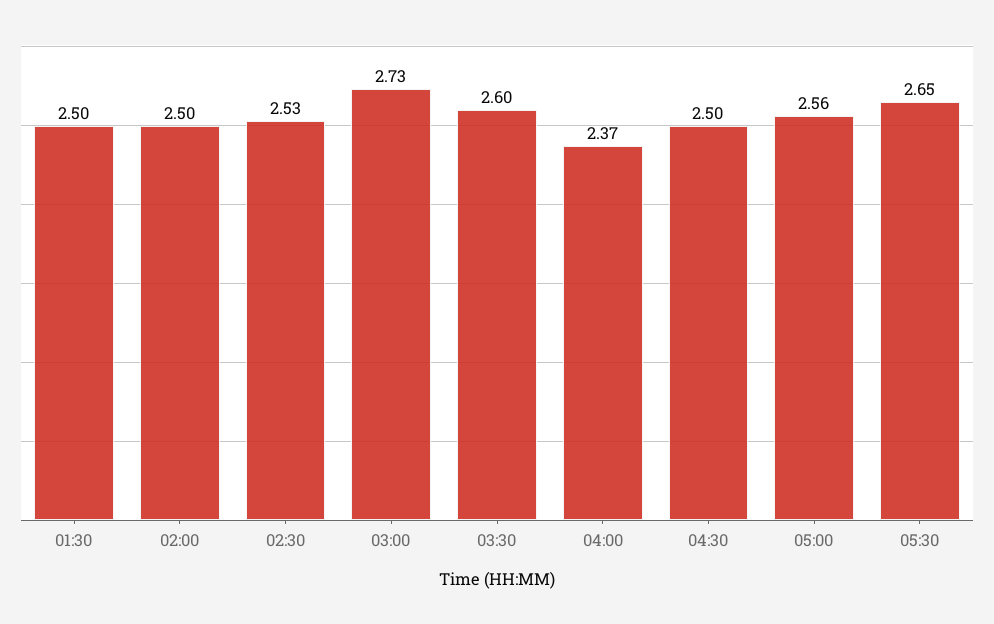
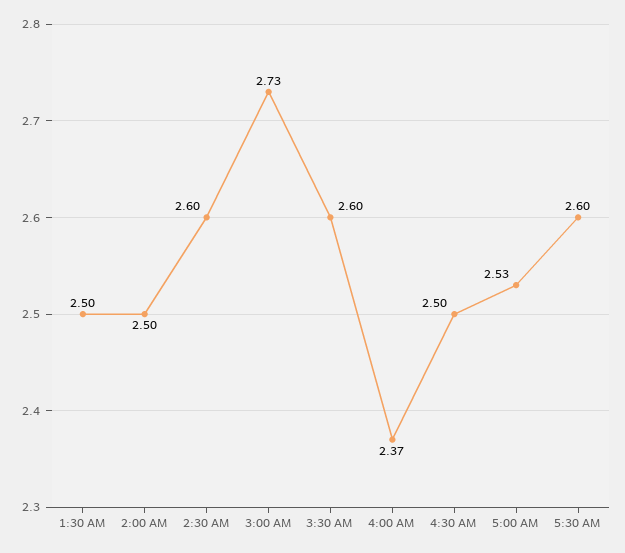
  {
    "01:30": 2.5,
    "02:00": 2.5,
-   "02:30": 2.53,
+   "02:30": 2.6,
    "03:00": 2.73,
    "03:30": 2.6,
    "04:00": 2.37,
    "04:30": 2.5,
-   "05:00": 2.56,
+   "05:00": 2.53,
-   "05:30": 2.65
+   "05:30": 2.6
  }

